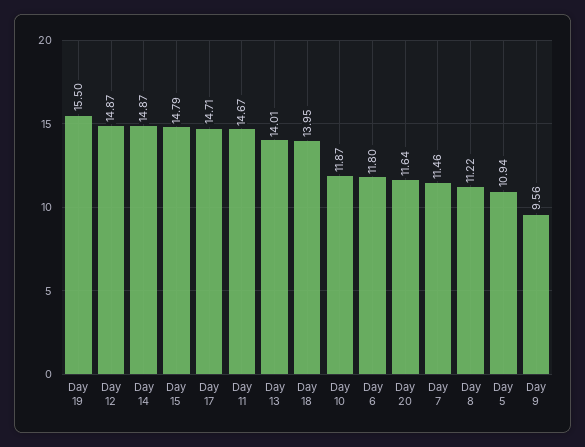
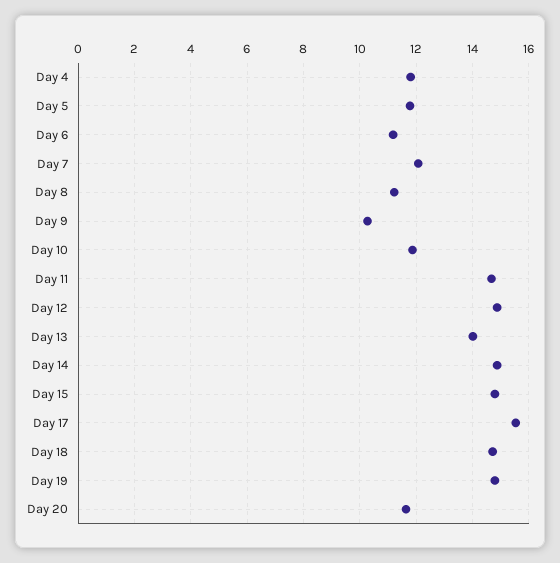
  {
-   "Day 19": 15.5,
+   "Day 19": 14.75,
    "Day 12": 14.87,
    "Day 14": 14.87,
    "Day 15": 14.79,
-   "Day 17": 14.71,
+   "Day 17": 15.5,
    "Day 11": 14.67,
    "Day 13": 14.01,
-   "Day 18": 13.95,
+   "Day 18": 14.75,
    "Day 10": 11.87,
-   "Day 6": 11.8,
+   "Day 6": 11.25,
    "Day 20": 11.64,
-   "Day 7": 11.46,
+   "Day 7": 12,
    "Day 8": 11.22,
-   "Day 5": 10.94,
+   "Day 5": 11.75,
-   "Day 9": 9.56
+   "Day 9": 10.25,
+   "Day 4": 11.75
  }

